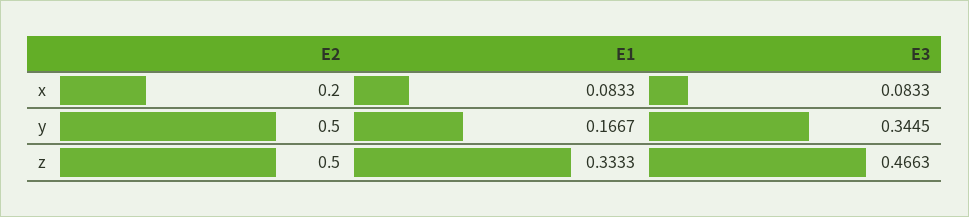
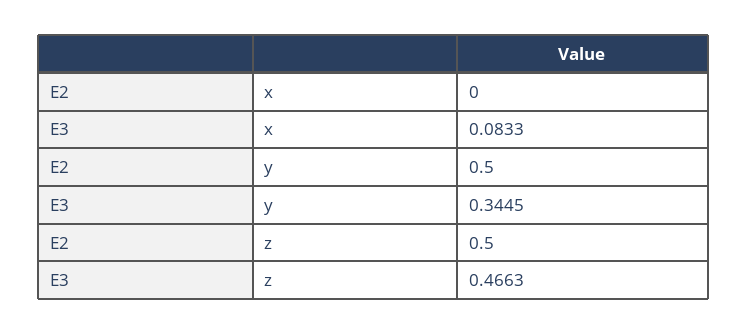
  {
    "E2": {
-     "x": 0.2,
+     "x": 0,
      "y": 0.5,
      "z": 0.5
    },
-   "E1": {
-     "x": 0.0833,
-     "y": 0.1667,
-     "z": 0.3333
-   },
    "E3": {
      "x": 0.0833,
      "y": 0.3445,
      "z": 0.4663
    }
  }

